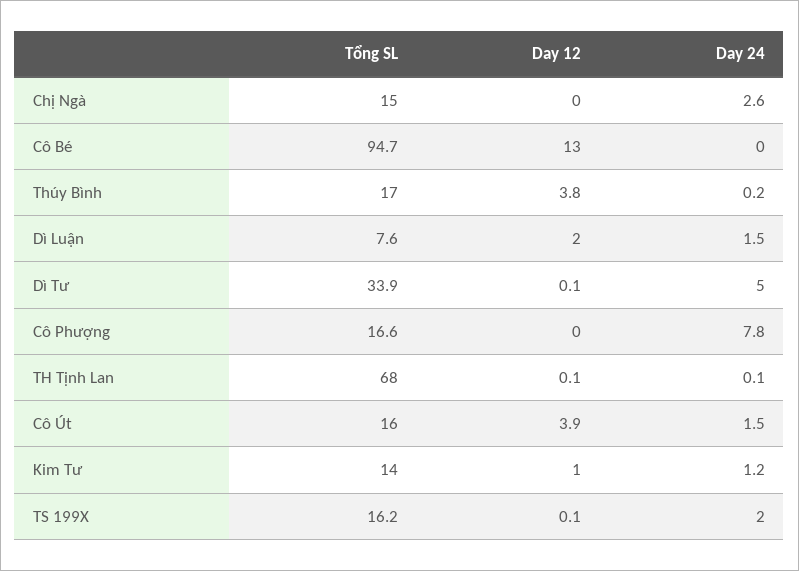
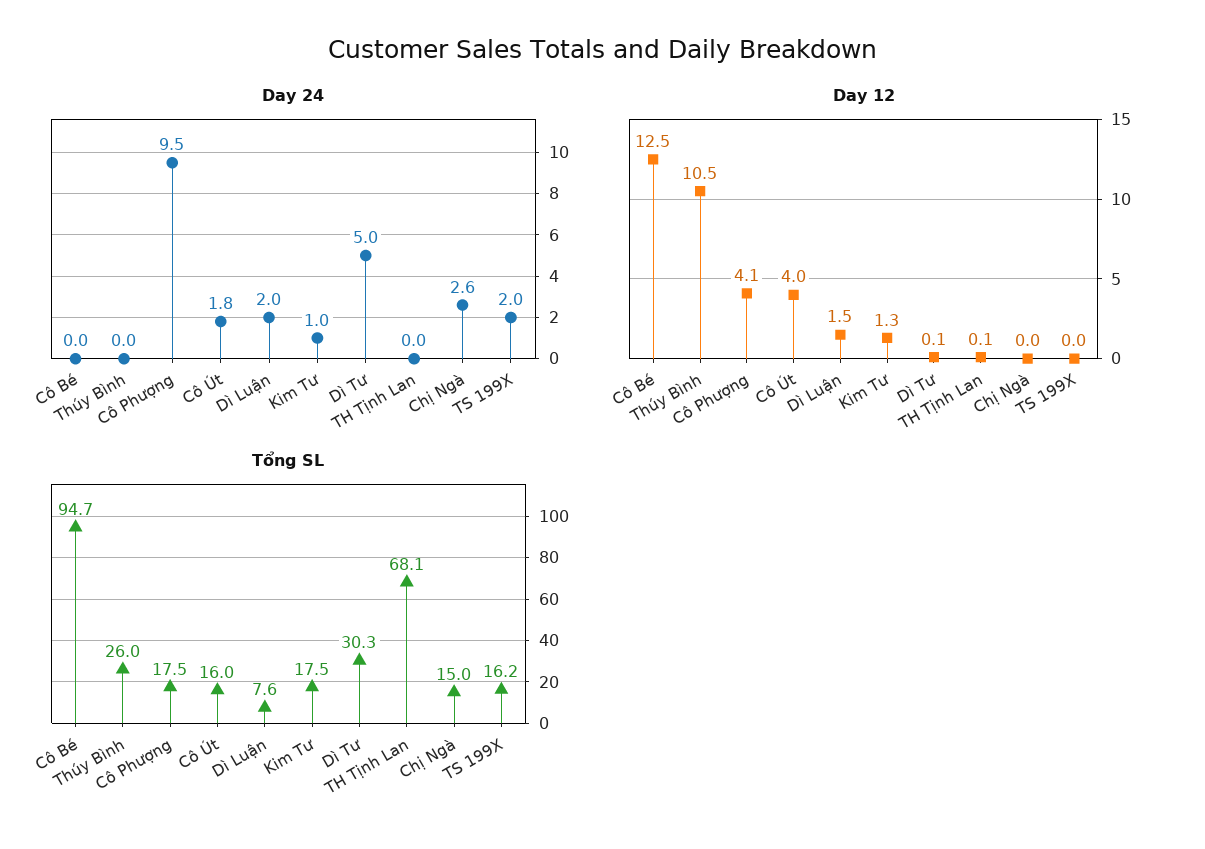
  {
    "Tổng SL": {
      "Chị Ngà": 15,
      "Cô Bé": 94.7,
-     "Thúy Bình": 17,
+     "Thúy Bình": 26,
      "Dì Luận": 7.6,
-     "Dì Tư": 33.9,
+     "Dì Tư": 30.3,
-     "Cô Phượng": 16.6,
+     "Cô Phượng": 17.5,
-     "TH Tịnh Lan": 68,
+     "TH Tịnh Lan": 68.1,
      "Cô Út": 16,
-     "Kim Tư": 14,
+     "Kim Tư": 17.5,
      "TS 199X": 16.2
    },
    "Day 12": {
      "Chị Ngà": 0,
-     "Cô Bé": 13,
+     "Cô Bé": 12.5,
-     "Thúy Bình": 3.8,
+     "Thúy Bình": 10.5,
-     "Dì Luận": 2,
+     "Dì Luận": 1.5,
      "Dì Tư": 0.1,
-     "Cô Phượng": 0,
+     "Cô Phượng": 4.1,
      "TH Tịnh Lan": 0.1,
-     "Cô Út": 3.9,
+     "Cô Út": 4,
-     "Kim Tư": 1,
+     "Kim Tư": 1.3,
-     "TS 199X": 0.1
+     "TS 199X": 0
    },
    "Day 24": {
      "Chị Ngà": 2.6,
      "Cô Bé": 0,
-     "Thúy Bình": 0.2,
+     "Thúy Bình": 0,
-     "Dì Luận": 1.5,
+     "Dì Luận": 2,
      "Dì Tư": 5,
-     "Cô Phượng": 7.8,
+     "Cô Phượng": 9.5,
-     "TH Tịnh Lan": 0.1,
+     "TH Tịnh Lan": 0,
-     "Cô Út": 1.5,
+     "Cô Út": 1.8,
-     "Kim Tư": 1.2,
+     "Kim Tư": 1,
      "TS 199X": 2
    }
  }

